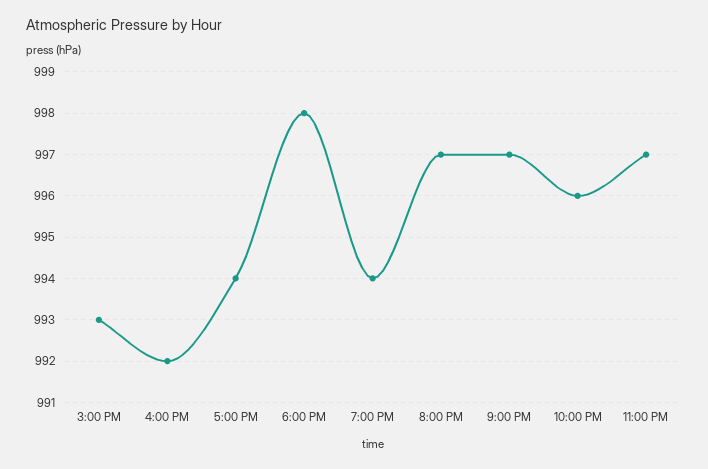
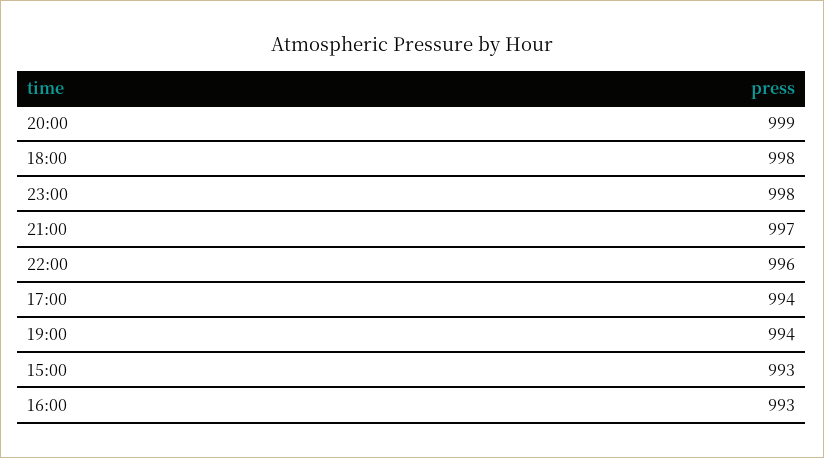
  {
    "3:00 PM": 993,
-   "4:00 PM": 992,
+   "4:00 PM": 993,
    "5:00 PM": 994,
    "6:00 PM": 998,
    "7:00 PM": 994,
-   "8:00 PM": 997,
+   "8:00 PM": 999,
    "9:00 PM": 997,
    "10:00 PM": 996,
-   "11:00 PM": 997
+   "11:00 PM": 998
  }

